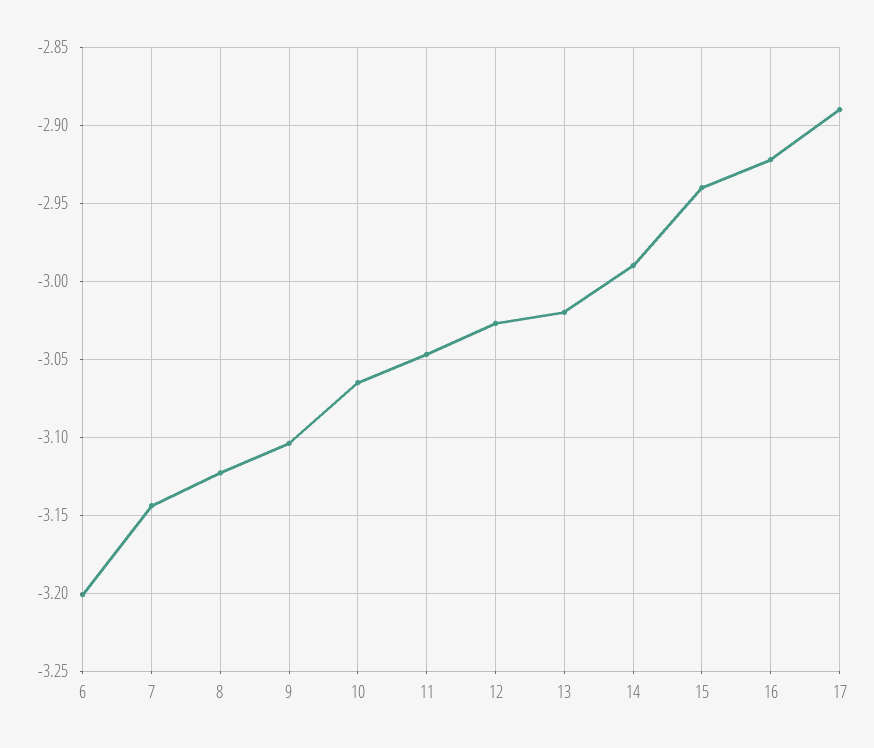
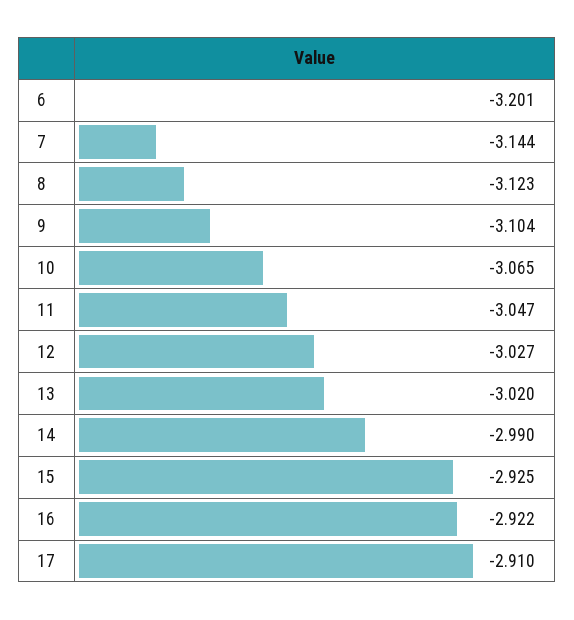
  {
    "6": -3.201,
    "7": -3.144,
    "8": -3.123,
    "9": -3.104,
    "10": -3.065,
    "11": -3.047,
    "12": -3.027,
    "13": -3.02,
    "14": -2.99,
-   "15": -2.94,
+   "15": -2.925,
    "16": -2.922,
-   "17": -2.89
+   "17": -2.91
  }

